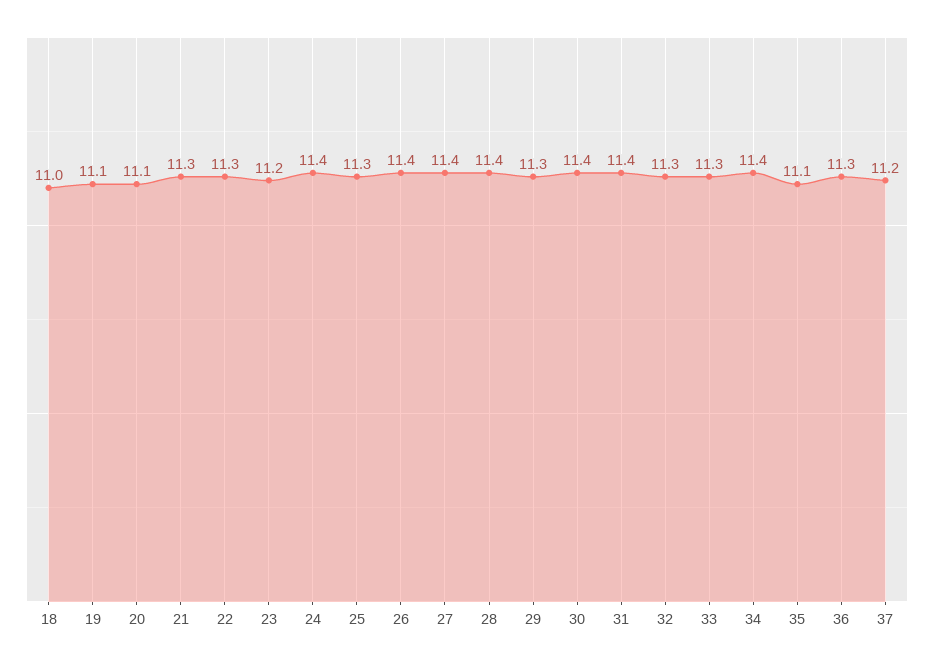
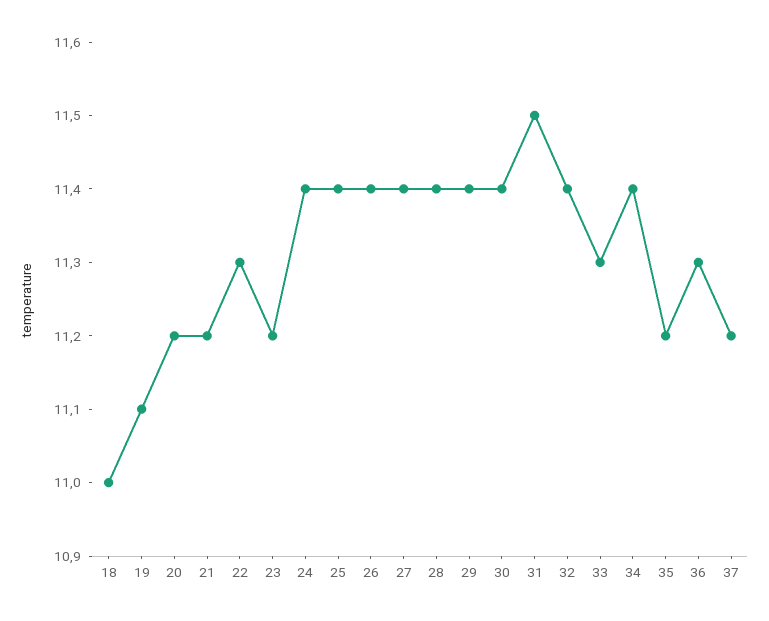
  {
    "18": 11,
    "19": 11.1,
-   "20": 11.1,
+   "20": 11.2,
-   "21": 11.3,
+   "21": 11.2,
    "22": 11.3,
    "23": 11.2,
    "24": 11.4,
-   "25": 11.3,
+   "25": 11.4,
    "26": 11.4,
    "27": 11.4,
    "28": 11.4,
-   "29": 11.3,
+   "29": 11.4,
    "30": 11.4,
-   "31": 11.4,
+   "31": 11.5,
-   "32": 11.3,
+   "32": 11.4,
    "33": 11.3,
    "34": 11.4,
-   "35": 11.1,
+   "35": 11.2,
    "36": 11.3,
    "37": 11.2
  }

